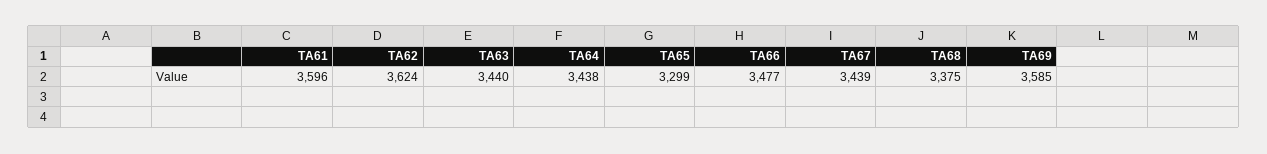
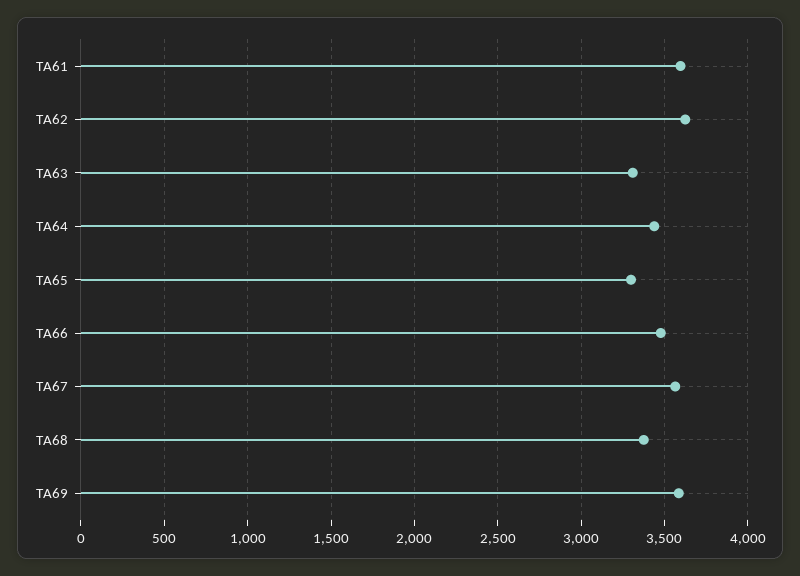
  {
    "TA61": 3596,
    "TA62": 3624,
-   "TA63": 3440,
+   "TA63": 3300,
    "TA64": 3438,
    "TA65": 3299,
    "TA66": 3477,
-   "TA67": 3439,
+   "TA67": 3550,
    "TA68": 3375,
    "TA69": 3585
  }

